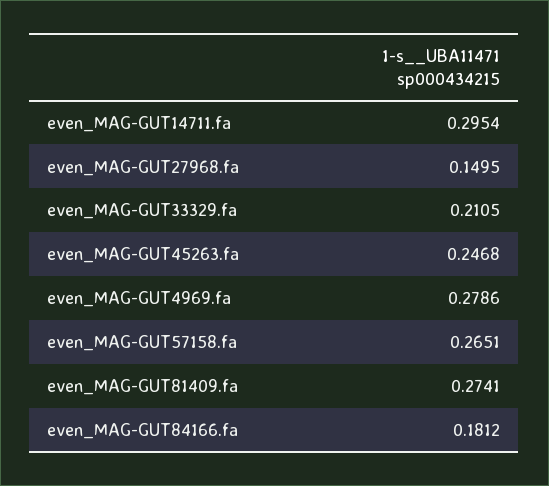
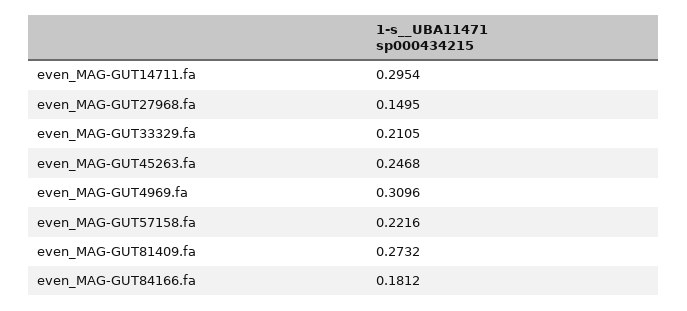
  {
    "even_MAG-GUT14711.fa": 0.2954,
    "even_MAG-GUT27968.fa": 0.1495,
    "even_MAG-GUT33329.fa": 0.2105,
    "even_MAG-GUT45263.fa": 0.2468,
-   "even_MAG-GUT4969.fa": 0.2786,
+   "even_MAG-GUT4969.fa": 0.3096,
-   "even_MAG-GUT57158.fa": 0.2651,
+   "even_MAG-GUT57158.fa": 0.2216,
-   "even_MAG-GUT81409.fa": 0.2741,
+   "even_MAG-GUT81409.fa": 0.2732,
    "even_MAG-GUT84166.fa": 0.1812
  }

